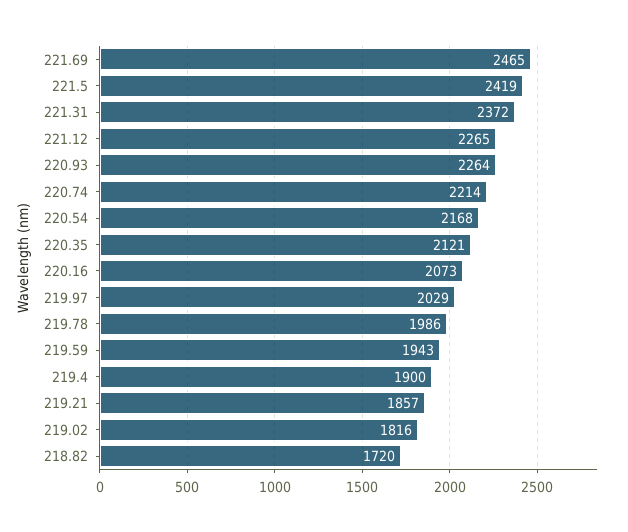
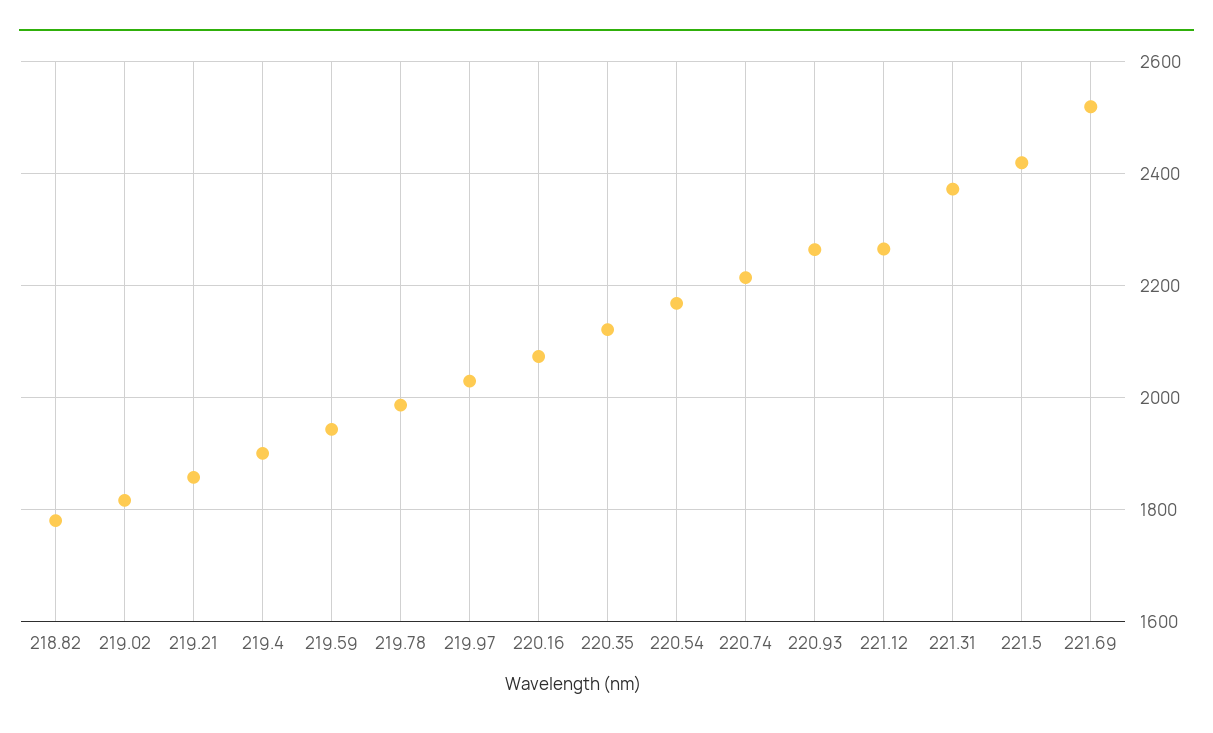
  {
-   "221.69": 2465,
+   "221.69": 2520,
    "221.5": 2419,
    "221.31": 2372,
    "221.12": 2265,
    "220.93": 2264,
    "220.74": 2214,
    "220.54": 2168,
    "220.35": 2121,
    "220.16": 2073,
    "219.97": 2029,
    "219.78": 1986,
    "219.59": 1943,
    "219.4": 1900,
    "219.21": 1857,
    "219.02": 1816,
-   "218.82": 1720
+   "218.82": 1780
  }

